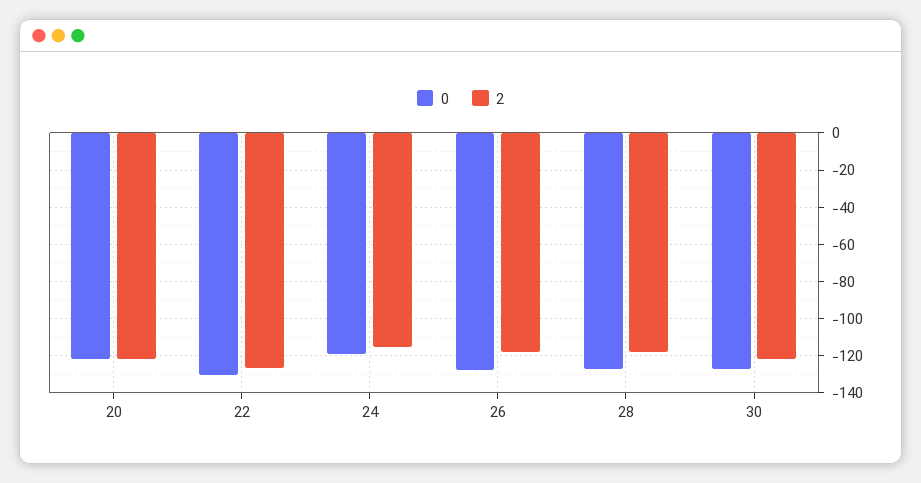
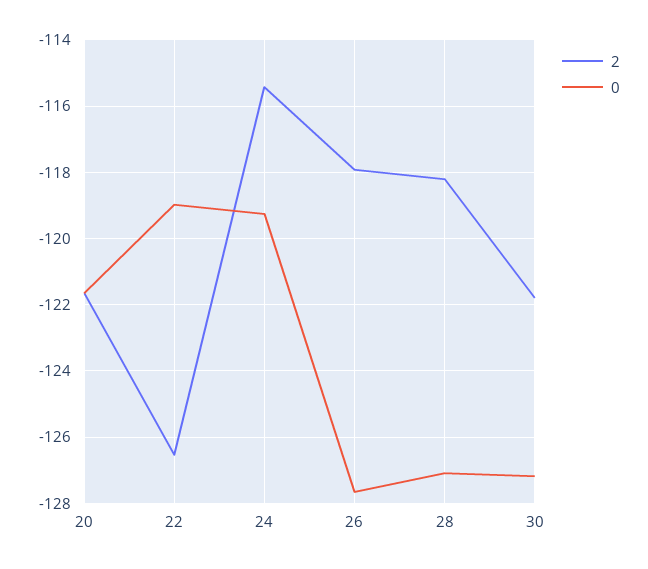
  {
    "0": {
      "20": -121.6,
-     "22": -130,
+     "22": -119,
      "24": -119.2,
      "26": -127.6,
      "28": -127,
      "30": -127.2
    },
    "2": {
      "20": -121.6,
      "22": -126.6,
      "24": -115.4,
      "26": -118,
      "28": -118.2,
      "30": -121.8
    }
  }

